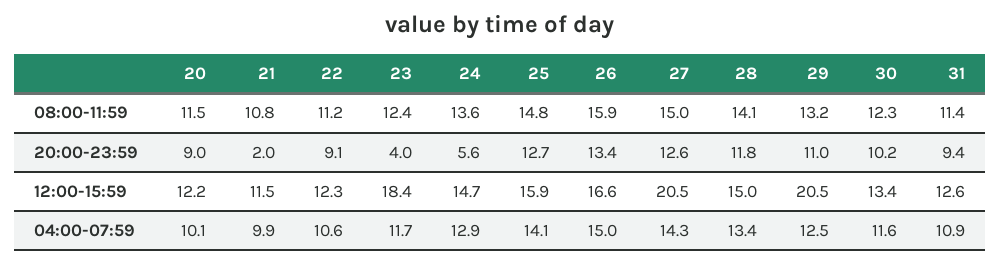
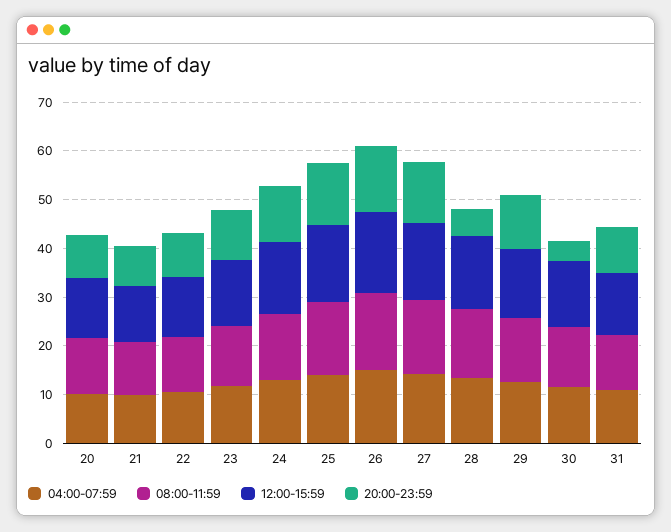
  {
    "08:00-11:59": {
      "20": 11.5,
      "21": 10.8,
      "22": 11.2,
      "23": 12.4,
      "24": 13.6,
      "25": 14.8,
      "26": 15.9,
      "27": 15,
      "28": 14.1,
      "29": 13.2,
      "30": 12.3,
      "31": 11.4
    },
    "20:00-23:59": {
      "20": 9,
-     "21": 2,
+     "21": 8,
      "22": 9.1,
-     "23": 4,
+     "23": 10,
-     "24": 5.6,
+     "24": 12,
      "25": 12.7,
      "26": 13.4,
      "27": 12.6,
-     "28": 11.8,
+     "28": 6,
      "29": 11,
-     "30": 10.2,
+     "30": 4,
      "31": 9.4
    },
    "12:00-15:59": {
      "20": 12.2,
      "21": 11.5,
      "22": 12.3,
-     "23": 18.4,
+     "23": 14,
      "24": 14.7,
      "25": 15.9,
      "26": 16.6,
-     "27": 20.5,
+     "27": 16,
      "28": 15,
-     "29": 20.5,
+     "29": 14,
      "30": 13.4,
      "31": 12.6
    },
    "04:00-07:59": {
      "20": 10.1,
      "21": 9.9,
      "22": 10.6,
      "23": 11.7,
      "24": 12.9,
      "25": 14.1,
      "26": 15,
      "27": 14.3,
      "28": 13.4,
      "29": 12.5,
      "30": 11.6,
      "31": 10.9
    }
  }

